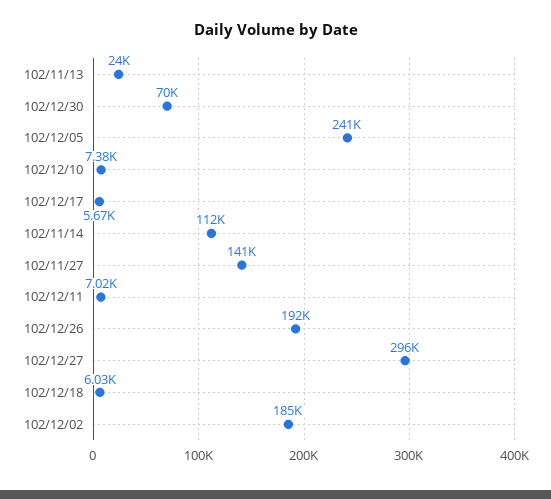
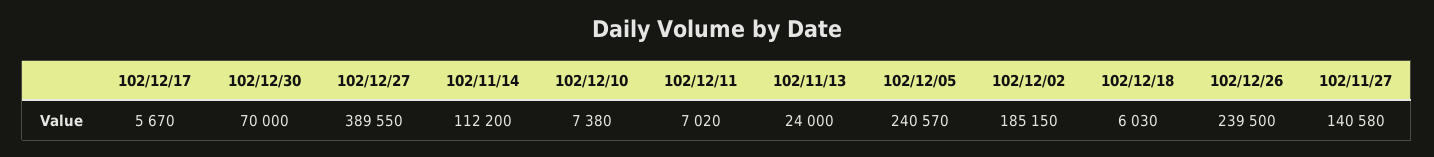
  {
    "102/11/13": 24000,
    "102/12/30": 70000,
    "102/12/05": 240570,
    "102/12/10": 7380,
    "102/12/17": 5670,
    "102/11/14": 112200,
    "102/11/27": 140580,
    "102/12/11": 7020,
-   "102/12/26": 192000,
+   "102/12/26": 239500,
-   "102/12/27": 296000,
+   "102/12/27": 389550,
    "102/12/18": 6030,
    "102/12/02": 185150
  }

